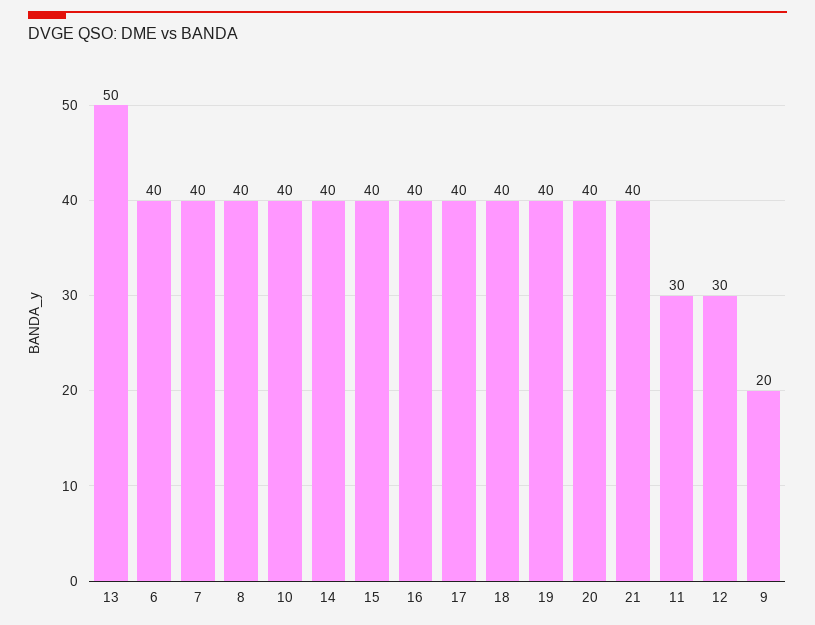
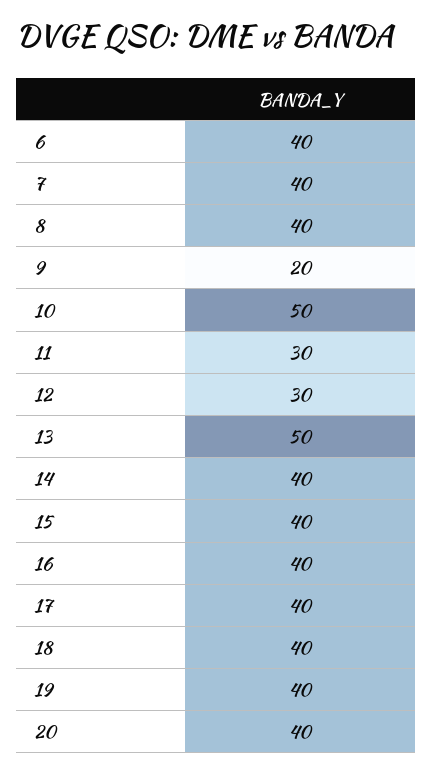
  {
    "13": 50,
    "6": 40,
    "7": 40,
    "8": 40,
-   "10": 40,
+   "10": 50,
    "14": 40,
    "15": 40,
    "16": 40,
    "17": 40,
    "18": 40,
    "19": 40,
    "20": 40,
-   "21": 40,
    "11": 30,
    "12": 30,
    "9": 20
  }

